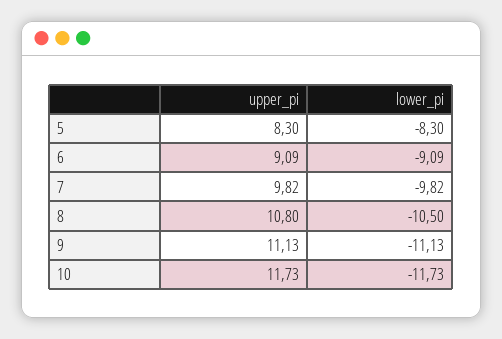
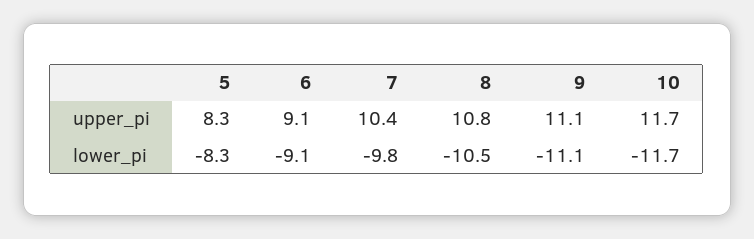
  {
    "upper_pi": {
      "5": 8.3,
      "6": 9.09,
-     "7": 9.82,
+     "7": 10.4,
      "8": 10.8,
      "9": 11.13,
      "10": 11.73
    },
    "lower_pi": {
      "5": -8.3,
      "6": -9.09,
      "7": -9.82,
      "8": -10.5,
      "9": -11.13,
      "10": -11.73
    }
  }

